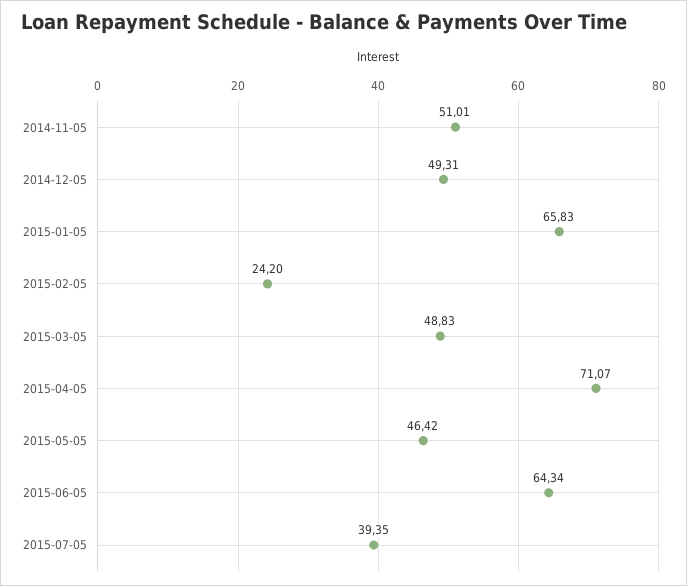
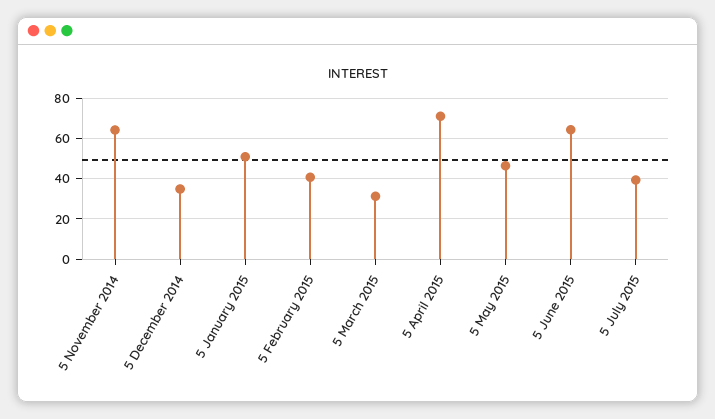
  {
-   "2014-11-05": 51.01,
+   "2014-11-05": 65,
-   "2014-12-05": 49.31,
+   "2014-12-05": 35,
-   "2015-01-05": 65.83,
+   "2015-01-05": 50,
-   "2015-02-05": 24.2,
+   "2015-02-05": 40,
-   "2015-03-05": 48.83,
+   "2015-03-05": 30,
    "2015-04-05": 71.07,
    "2015-05-05": 46.42,
    "2015-06-05": 64.34,
    "2015-07-05": 39.35
  }

